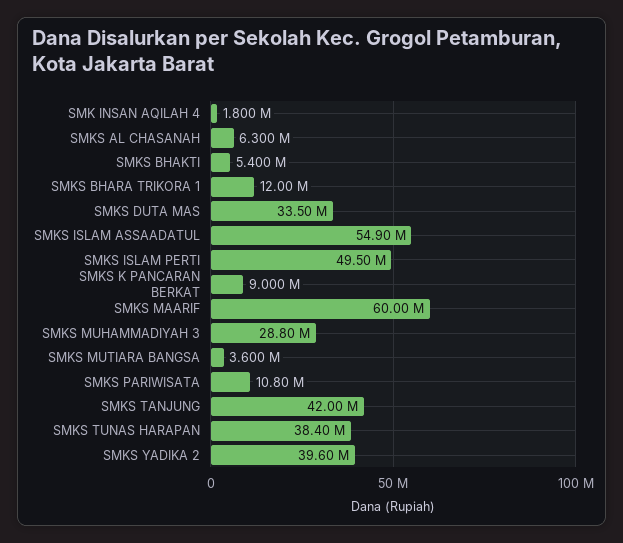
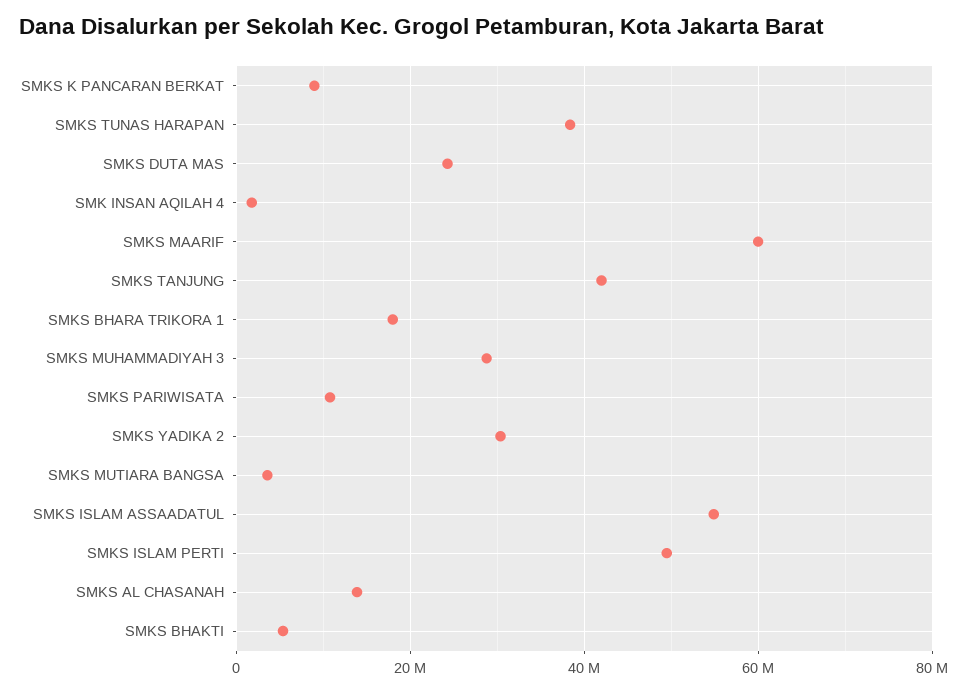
  {
    "SMK INSAN AQILAH 4": 1800000,
-   "SMKS AL CHASANAH": 6300000,
+   "SMKS AL CHASANAH": 14000000,
    "SMKS BHAKTI": 5400000,
-   "SMKS BHARA TRIKORA 1": 12000000,
+   "SMKS BHARA TRIKORA 1": 18000000,
-   "SMKS DUTA MAS": 33500000,
+   "SMKS DUTA MAS": 24000000,
    "SMKS ISLAM ASSAADATUL": 54900000,
    "SMKS ISLAM PERTI": 49500000,
    "SMKS K PANCARAN BERKAT": 9000000,
    "SMKS MAARIF": 60000000,
    "SMKS MUHAMMADIYAH 3": 28800000,
    "SMKS MUTIARA BANGSA": 3600000,
    "SMKS PARIWISATA": 10800000,
    "SMKS TANJUNG": 42000000,
    "SMKS TUNAS HARAPAN": 38400000,
-   "SMKS YADIKA 2": 39600000
+   "SMKS YADIKA 2": 30000000
  }

